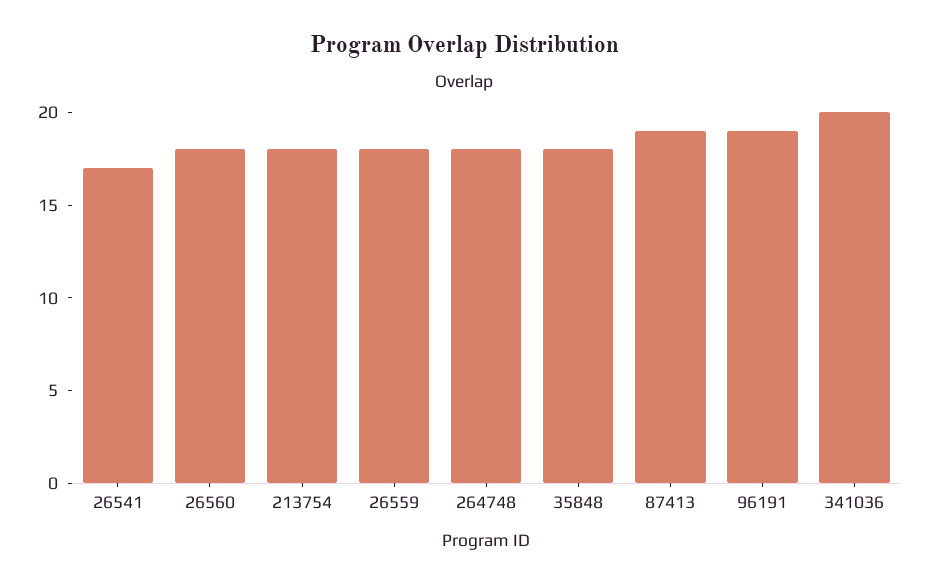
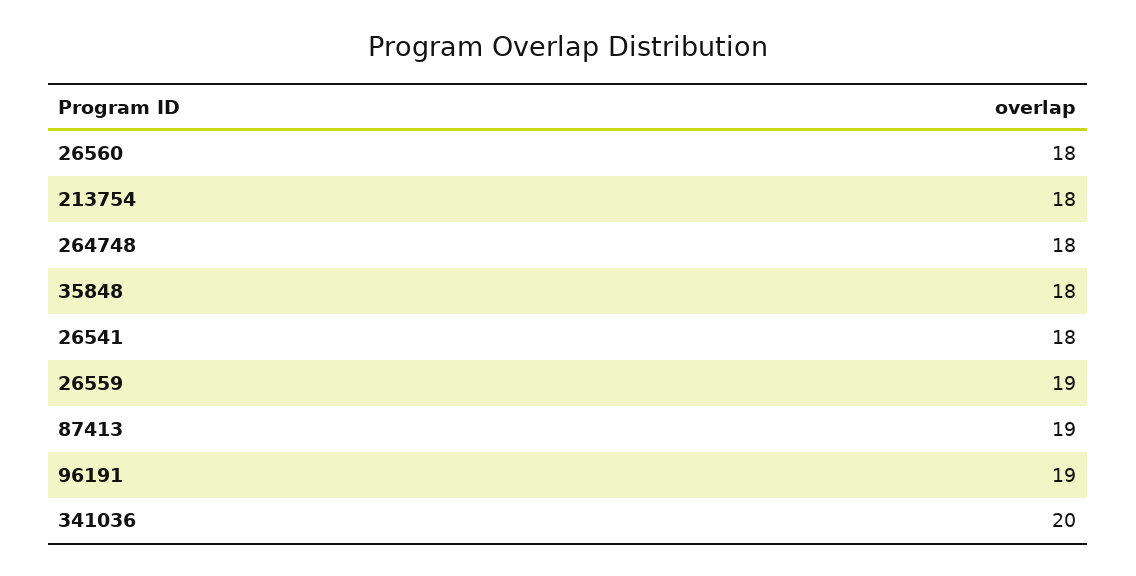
  {
-   "26541": 17,
+   "26541": 18,
    "26560": 18,
    "213754": 18,
-   "26559": 18,
+   "26559": 19,
    "264748": 18,
    "35848": 18,
    "87413": 19,
    "96191": 19,
    "341036": 20
  }

